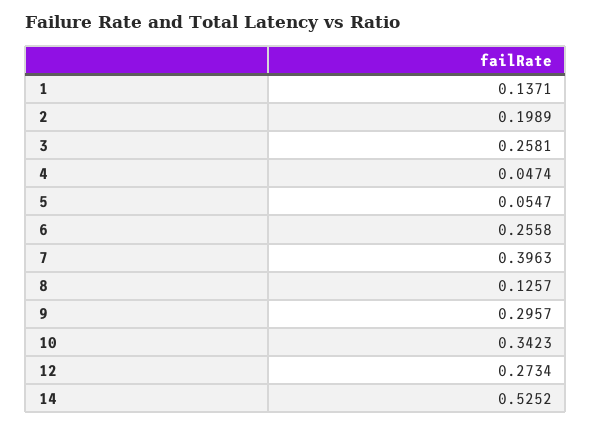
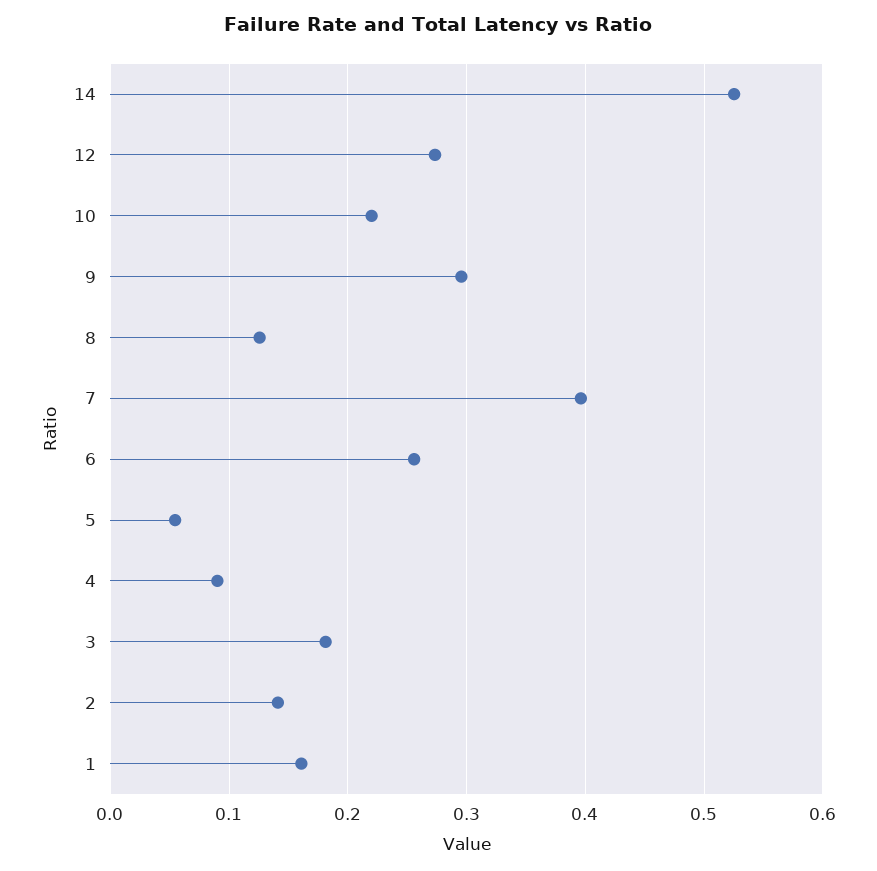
  {
-   "1": 0.1371,
+   "1": 0.16,
-   "2": 0.1989,
+   "2": 0.14,
-   "3": 0.2581,
+   "3": 0.18,
-   "4": 0.0474,
+   "4": 0.09,
    "5": 0.0547,
    "6": 0.2558,
    "7": 0.3963,
    "8": 0.1257,
    "9": 0.2957,
-   "10": 0.3423,
+   "10": 0.22,
    "12": 0.2734,
    "14": 0.5252
  }

